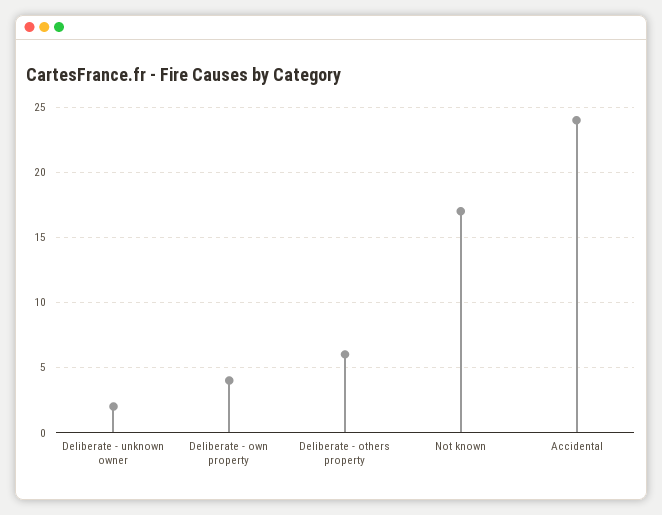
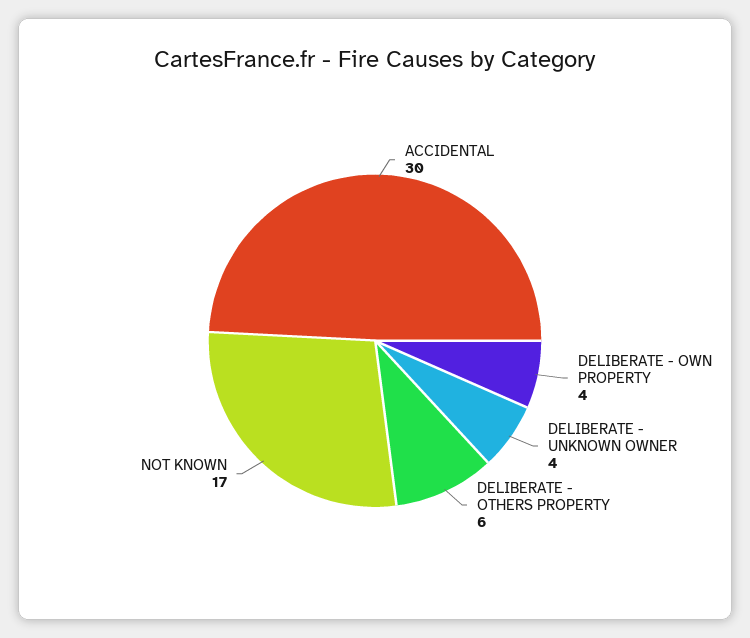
  {
-   "Deliberate - unknown owner": 2,
+   "Deliberate - unknown owner": 4,
    "Deliberate - own property": 4,
    "Deliberate - others property": 6,
    "Not known": 17,
-   "Accidental": 24
+   "Accidental": 30
  }

